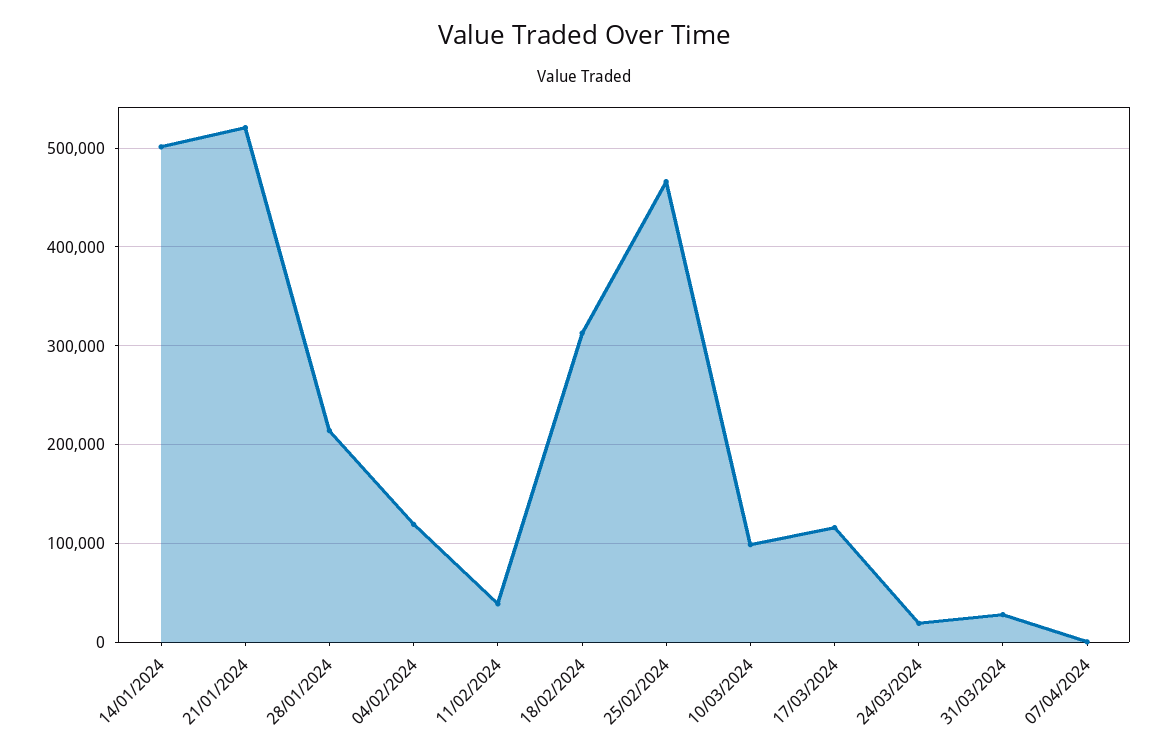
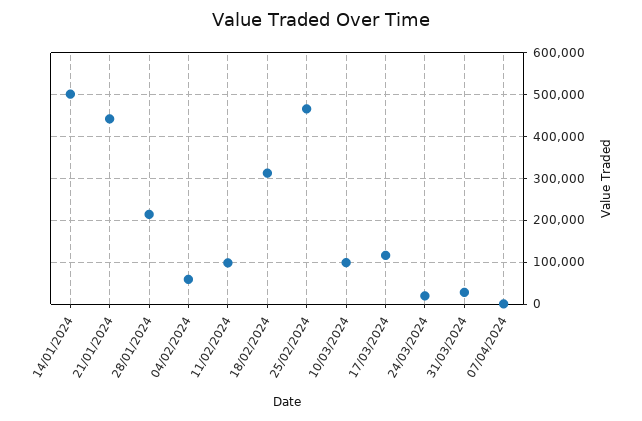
  {
    "14/01/2024": 500000,
-   "21/01/2024": 520000,
+   "21/01/2024": 440000,
    "28/01/2024": 210000,
-   "04/02/2024": 120000,
+   "04/02/2024": 60000,
-   "11/02/2024": 40000,
+   "11/02/2024": 100000,
    "18/02/2024": 310000,
    "25/02/2024": 470000,
    "10/03/2024": 100000,
    "17/03/2024": 120000,
    "24/03/2024": 20000,
    "31/03/2024": 30000,
    "07/04/2024": 0
  }

